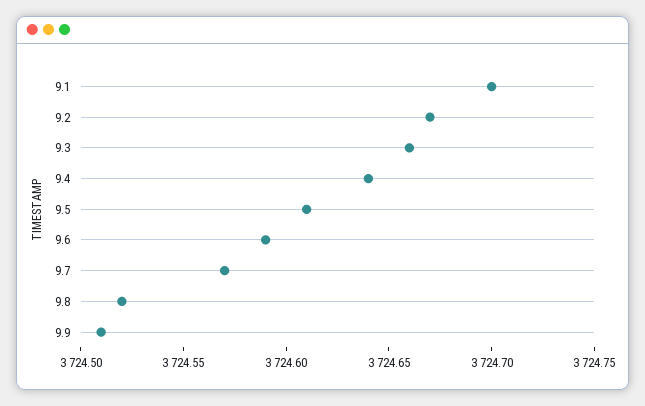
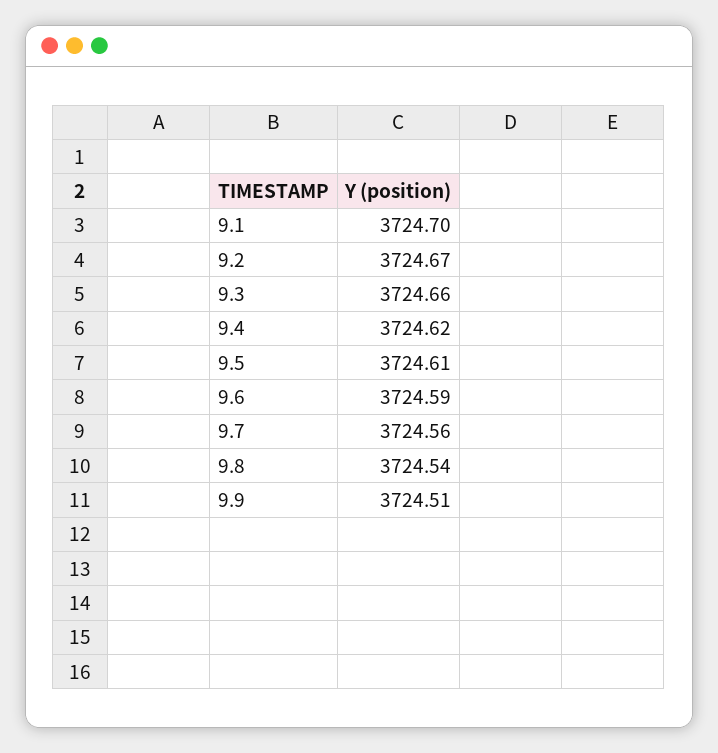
  {
    "9.1": 3724.7,
    "9.2": 3724.67,
    "9.3": 3724.66,
-   "9.4": 3724.64,
+   "9.4": 3724.62,
    "9.5": 3724.61,
    "9.6": 3724.59,
-   "9.7": 3724.57,
+   "9.7": 3724.56,
-   "9.8": 3724.52,
+   "9.8": 3724.54,
    "9.9": 3724.51
  }

